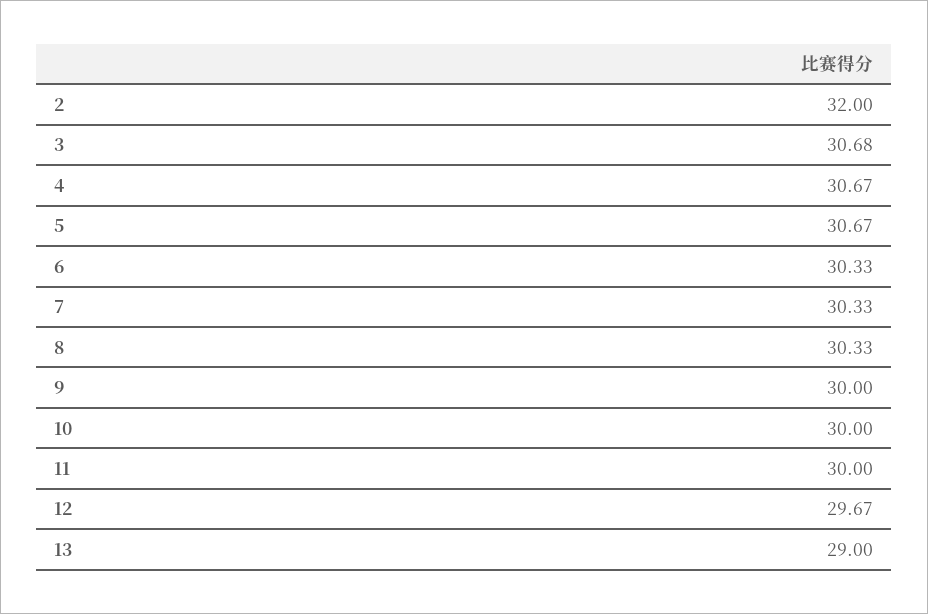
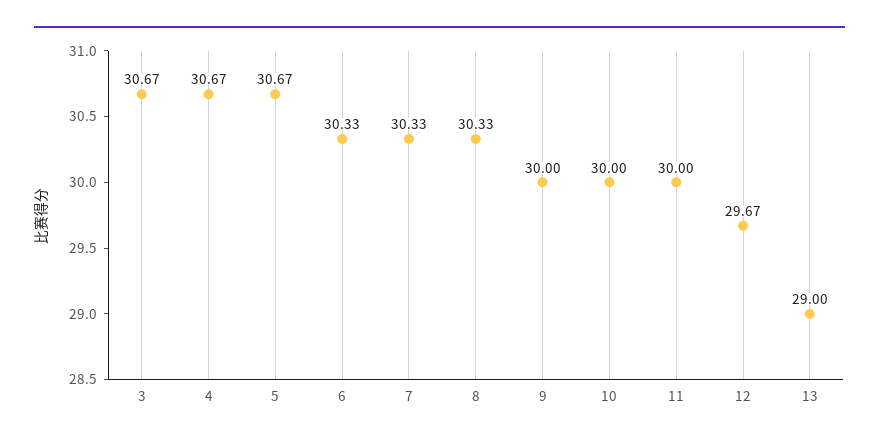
  {
-   "2": 32,
-   "3": 30.68,
+   "3": 30.67,
    "4": 30.67,
    "5": 30.67,
    "6": 30.33,
    "7": 30.33,
    "8": 30.33,
    "9": 30,
    "10": 30,
    "11": 30,
    "12": 29.67,
    "13": 29
  }

